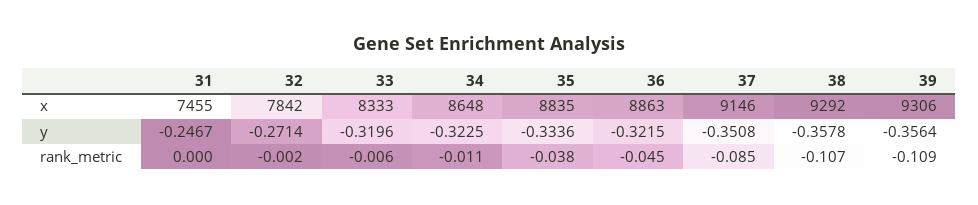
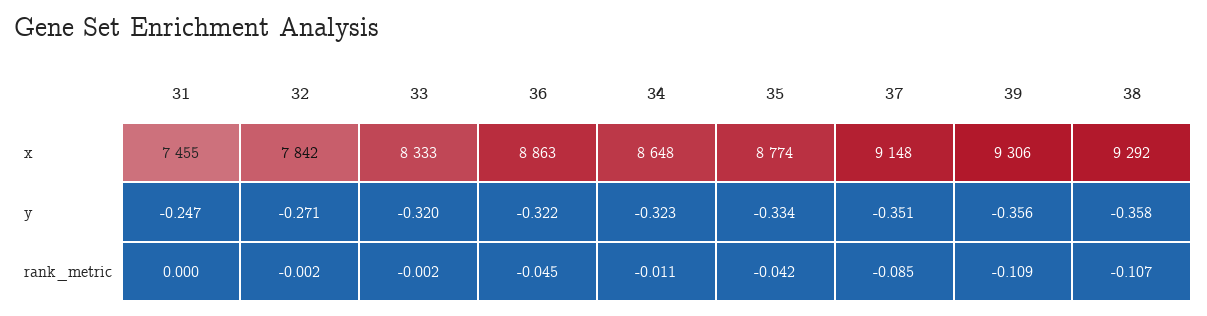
  {
    "31": {
      "x": 7455,
      "y": -0.2467,
      "rank_metric": 0
    },
    "32": {
      "x": 7842,
      "y": -0.2714,
      "rank_metric": -0.002
    },
    "33": {
      "x": 8333,
      "y": -0.3196,
-     "rank_metric": -0.006
+     "rank_metric": -0.002
    },
    "34": {
      "x": 8648,
      "y": -0.3225,
      "rank_metric": -0.011
    },
    "35": {
-     "x": 8835,
+     "x": 8774,
      "y": -0.3336,
-     "rank_metric": -0.038
+     "rank_metric": -0.042
    },
    "36": {
      "x": 8863,
      "y": -0.3215,
      "rank_metric": -0.045
    },
    "37": {
-     "x": 9146,
+     "x": 9148,
      "y": -0.3508,
      "rank_metric": -0.085
    },
    "38": {
      "x": 9292,
      "y": -0.3578,
      "rank_metric": -0.107
    },
    "39": {
      "x": 9306,
      "y": -0.3564,
      "rank_metric": -0.109
    }
  }

